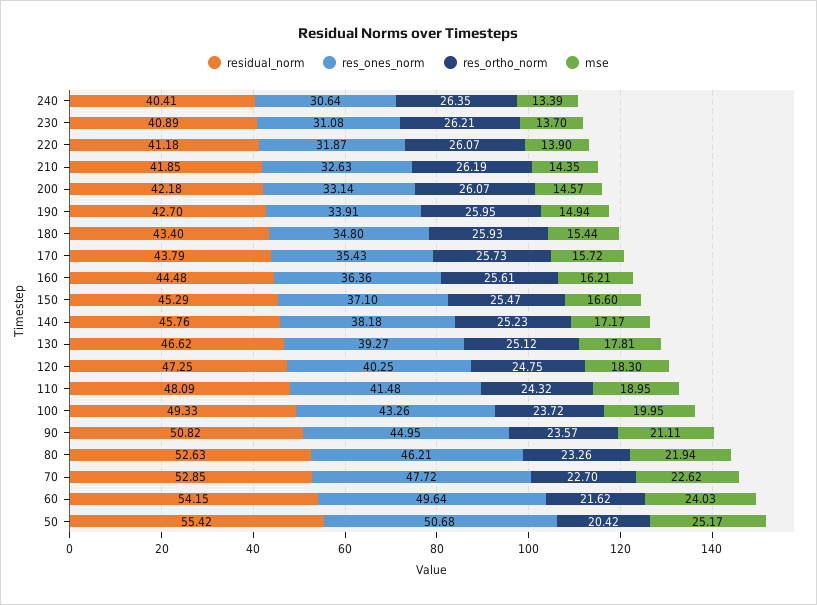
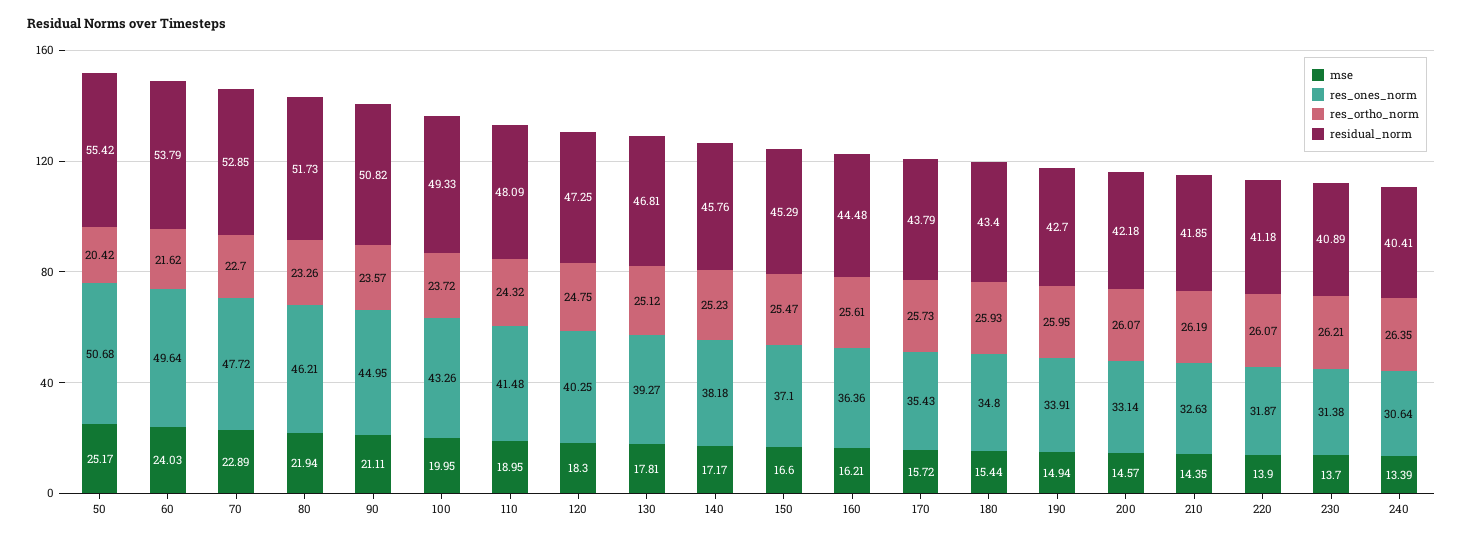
  {
    "residual_norm": {
      "240": 40.41,
      "230": 40.89,
      "220": 41.18,
      "210": 41.85,
      "200": 42.18,
      "190": 42.7,
      "180": 43.4,
      "170": 43.79,
      "160": 44.48,
      "150": 45.29,
      "140": 45.76,
-     "130": 46.62,
+     "130": 46.81,
      "120": 47.25,
      "110": 48.09,
      "100": 49.33,
      "90": 50.82,
-     "80": 52.63,
+     "80": 51.73,
      "70": 52.85,
-     "60": 54.15,
+     "60": 53.79,
      "50": 55.42
    },
    "res_ones_norm": {
      "240": 30.64,
-     "230": 31.08,
+     "230": 31.38,
      "220": 31.87,
      "210": 32.63,
      "200": 33.14,
      "190": 33.91,
      "180": 34.8,
      "170": 35.43,
      "160": 36.36,
      "150": 37.1,
      "140": 38.18,
      "130": 39.27,
      "120": 40.25,
      "110": 41.48,
      "100": 43.26,
      "90": 44.95,
      "80": 46.21,
      "70": 47.72,
      "60": 49.64,
      "50": 50.68
    },
    "res_ortho_norm": {
      "240": 26.35,
      "230": 26.21,
      "220": 26.07,
      "210": 26.19,
      "200": 26.07,
      "190": 25.95,
      "180": 25.93,
      "170": 25.73,
      "160": 25.61,
      "150": 25.47,
      "140": 25.23,
      "130": 25.12,
      "120": 24.75,
      "110": 24.32,
      "100": 23.72,
      "90": 23.57,
      "80": 23.26,
      "70": 22.7,
      "60": 21.62,
      "50": 20.42
    },
    "mse": {
      "240": 13.39,
      "230": 13.7,
      "220": 13.9,
      "210": 14.35,
      "200": 14.57,
      "190": 14.94,
      "180": 15.44,
      "170": 15.72,
      "160": 16.21,
      "150": 16.6,
      "140": 17.17,
      "130": 17.81,
      "120": 18.3,
      "110": 18.95,
      "100": 19.95,
      "90": 21.11,
      "80": 21.94,
-     "70": 22.62,
+     "70": 22.89,
      "60": 24.03,
      "50": 25.17
    }
  }

